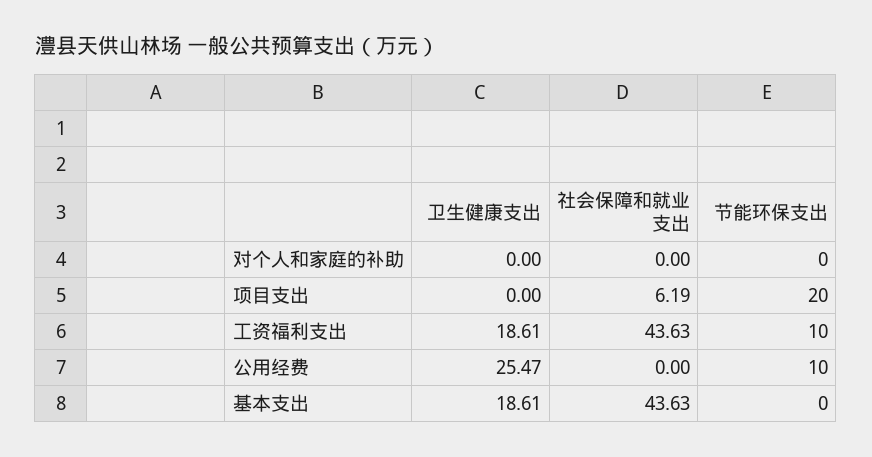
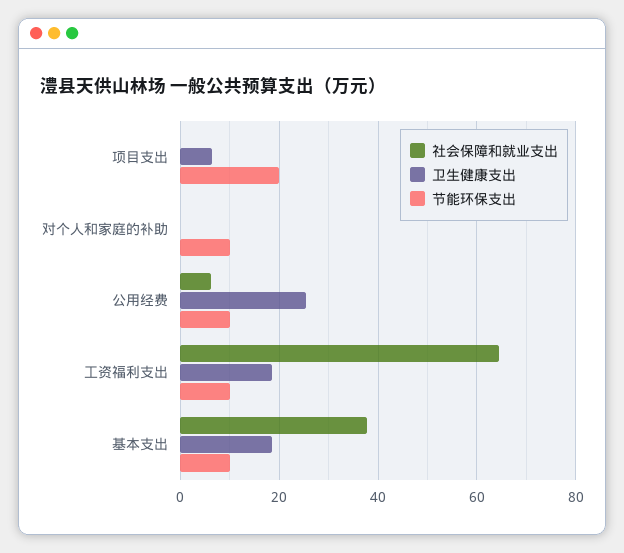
  {
    "卫生健康支出": {
      "对个人和家庭的补助": 0,
-     "项目支出": 0,
+     "项目支出": 6,
      "工资福利支出": 18.61,
      "公用经费": 25.47,
      "基本支出": 18.61
    },
    "社会保障和就业支出": {
      "对个人和家庭的补助": 0,
-     "项目支出": 6.19,
+     "项目支出": 0,
-     "工资福利支出": 43.63,
+     "工资福利支出": 64,
-     "公用经费": 0,
+     "公用经费": 6,
-     "基本支出": 43.63
+     "基本支出": 38
    },
    "节能环保支出": {
-     "对个人和家庭的补助": 0,
+     "对个人和家庭的补助": 10,
      "项目支出": 20,
      "工资福利支出": 10,
      "公用经费": 10,
-     "基本支出": 0
+     "基本支出": 10
    }
  }

